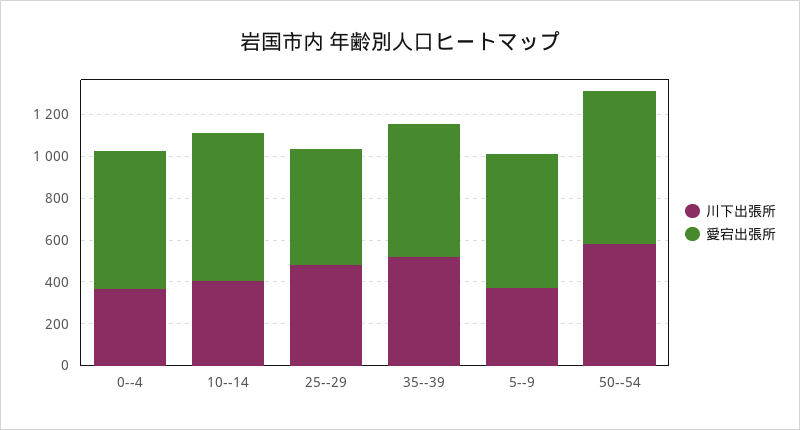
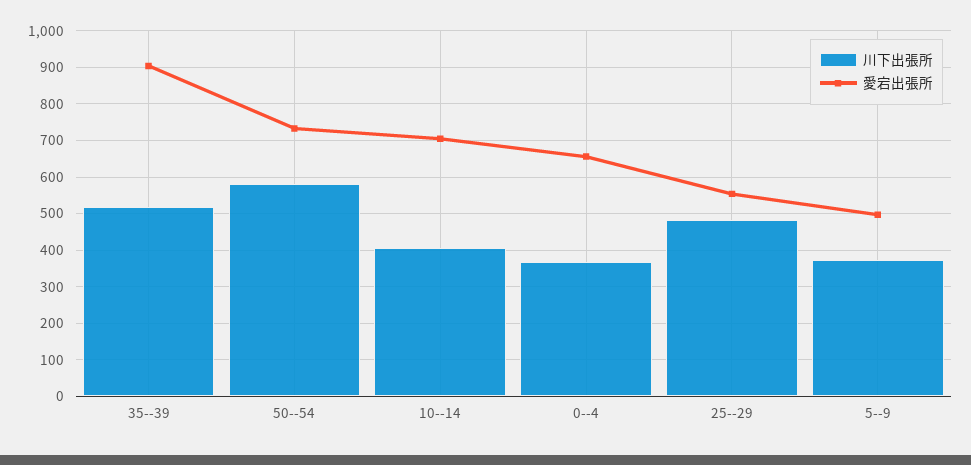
  {
    "川下出張所": {
      "0--4": 360,
      "10--14": 400,
      "25--29": 480,
      "35--39": 520,
      "5--9": 380,
      "50--54": 580
    },
    "愛宕出張所": {
      "0--4": 660,
      "10--14": 700,
      "25--29": 560,
-     "35--39": 650,
+     "35--39": 900,
-     "5--9": 650,
+     "5--9": 500,
      "50--54": 740
    }
  }

